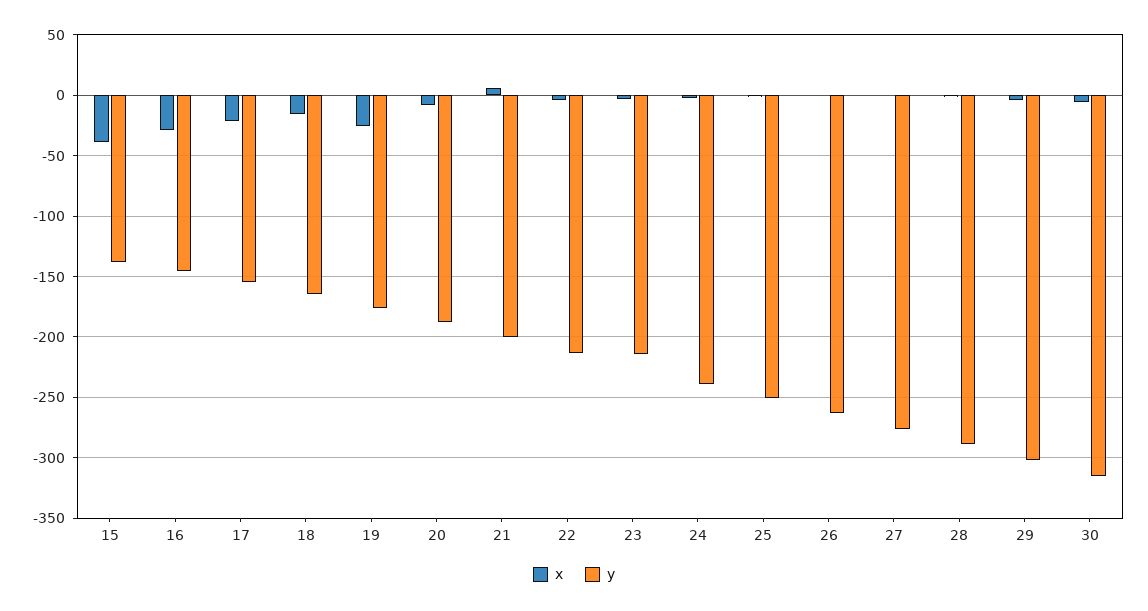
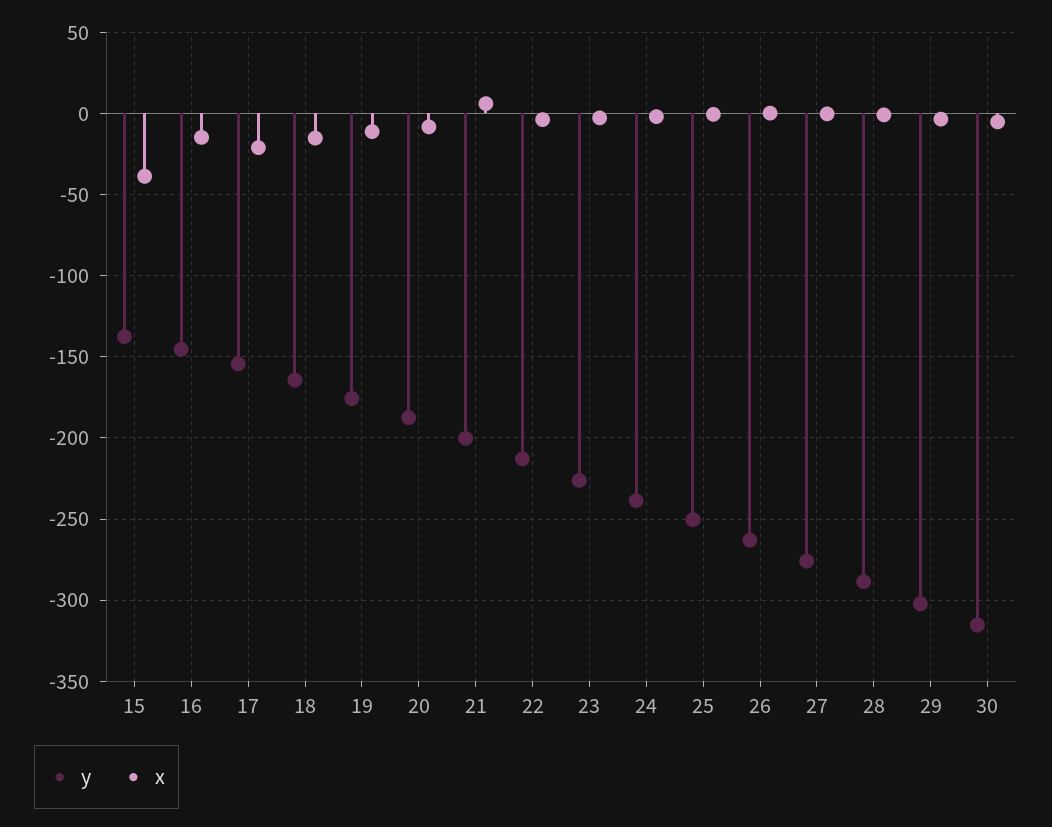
  {
    "x": {
      "15": -40,
-     "16": -30,
+     "16": -15,
      "17": -20,
      "18": -15,
-     "19": -25,
+     "19": -10,
      "20": -10,
      "21": 5,
      "22": -5,
      "23": -5,
      "24": 0,
      "25": 0,
      "26": 0,
      "27": 0,
      "28": 0,
      "29": -5,
      "30": -5
    },
    "y": {
      "15": -140,
      "16": -145,
      "17": -155,
      "18": -165,
      "19": -175,
      "20": -190,
      "21": -200,
      "22": -215,
-     "23": -215,
+     "23": -225,
      "24": -240,
      "25": -250,
      "26": -265,
      "27": -275,
      "28": -290,
      "29": -300,
      "30": -315
    }
  }

